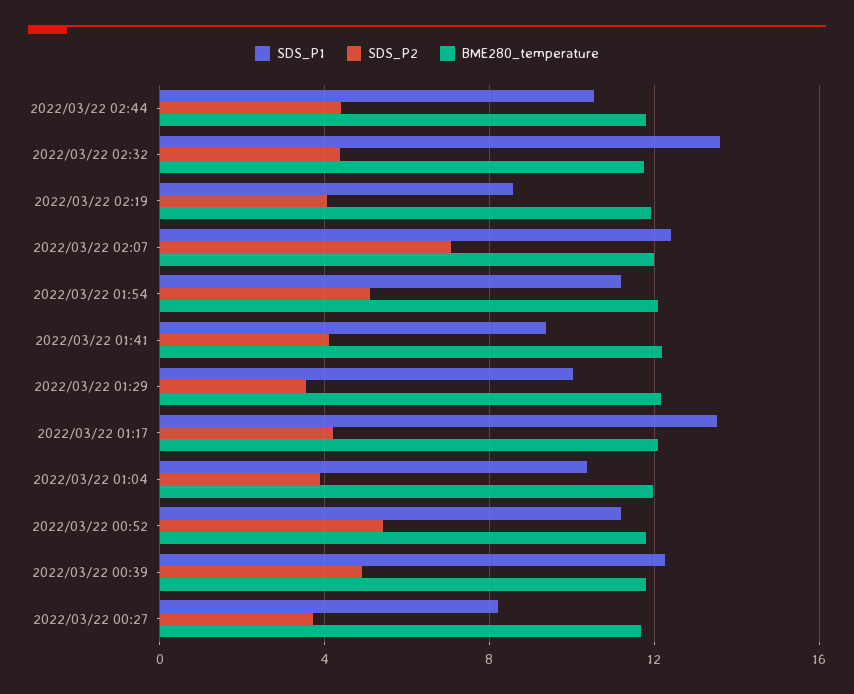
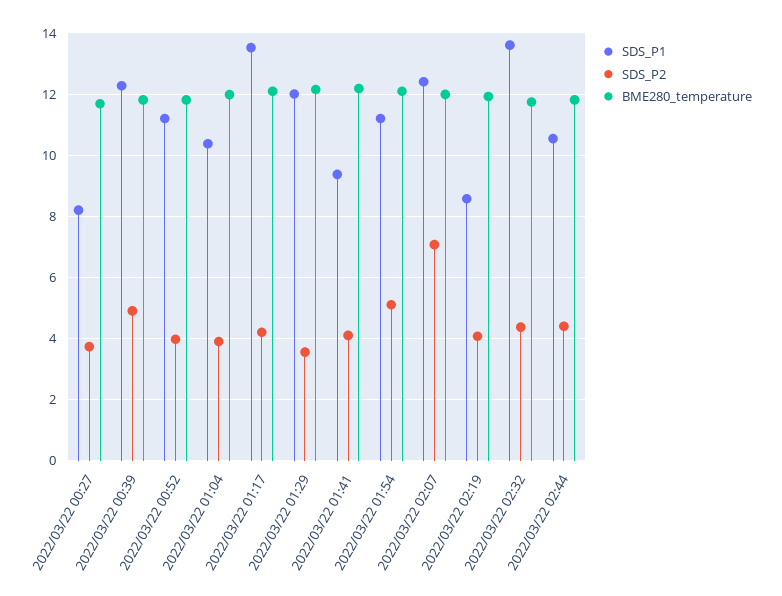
  {
    "SDS_P1": {
      "2022/03/22 02:44": 10.6,
      "2022/03/22 02:32": 13.6,
      "2022/03/22 02:19": 8.6,
      "2022/03/22 02:07": 12.4,
      "2022/03/22 01:54": 11.2,
      "2022/03/22 01:41": 9.4,
-     "2022/03/22 01:29": 10,
+     "2022/03/22 01:29": 12,
      "2022/03/22 01:17": 13.6,
      "2022/03/22 01:04": 10.4,
      "2022/03/22 00:52": 11.2,
      "2022/03/22 00:39": 12.2,
      "2022/03/22 00:27": 8.2
    },
    "SDS_P2": {
      "2022/03/22 02:44": 4.4,
      "2022/03/22 02:32": 4.4,
      "2022/03/22 02:19": 4,
      "2022/03/22 02:07": 7,
      "2022/03/22 01:54": 5.2,
      "2022/03/22 01:41": 4.2,
      "2022/03/22 01:29": 3.6,
      "2022/03/22 01:17": 4.2,
      "2022/03/22 01:04": 4,
-     "2022/03/22 00:52": 5.5,
+     "2022/03/22 00:52": 4,
      "2022/03/22 00:39": 5,
      "2022/03/22 00:27": 3.8
    },
    "BME280_temperature": {
      "2022/03/22 02:44": 11.8,
      "2022/03/22 02:32": 11.8,
      "2022/03/22 02:19": 12,
      "2022/03/22 02:07": 12,
      "2022/03/22 01:54": 12,
      "2022/03/22 01:41": 12.2,
      "2022/03/22 01:29": 12.2,
      "2022/03/22 01:17": 12,
      "2022/03/22 01:04": 12,
      "2022/03/22 00:52": 11.8,
      "2022/03/22 00:39": 11.8,
      "2022/03/22 00:27": 11.6
    }
  }

